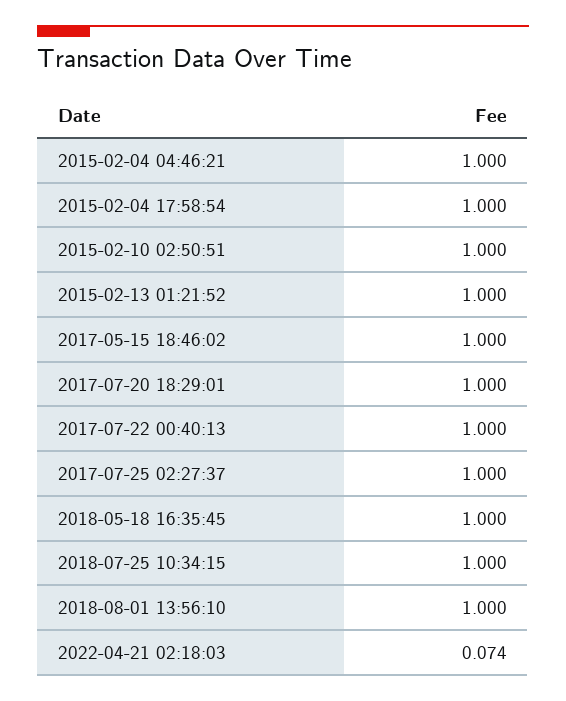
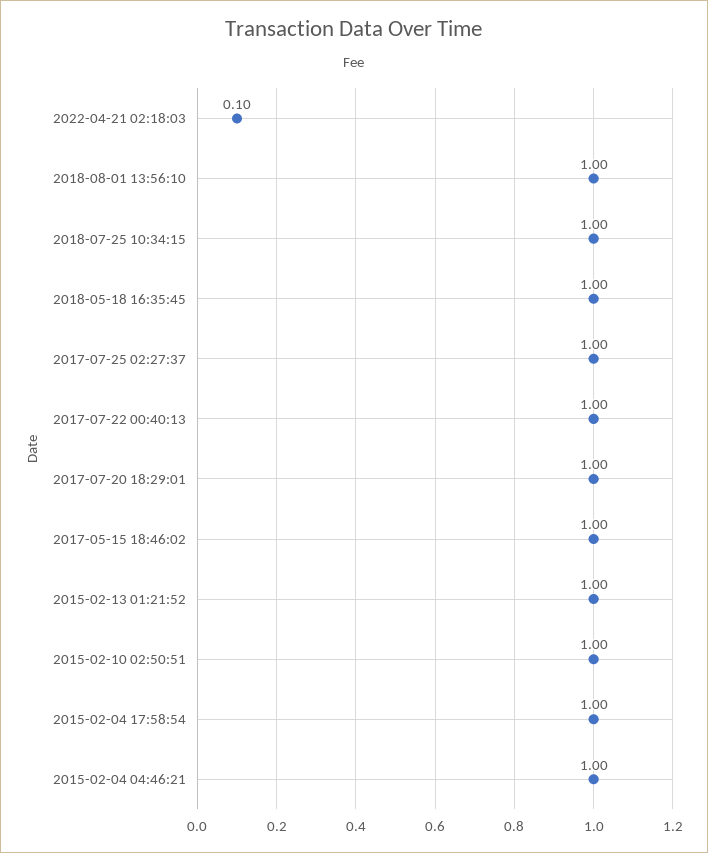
  {
    "2015-02-04 04:46:21": 1,
    "2015-02-04 17:58:54": 1,
    "2015-02-10 02:50:51": 1,
    "2015-02-13 01:21:52": 1,
    "2017-05-15 18:46:02": 1,
    "2017-07-20 18:29:01": 1,
    "2017-07-22 00:40:13": 1,
    "2017-07-25 02:27:37": 1,
    "2018-05-18 16:35:45": 1,
    "2018-07-25 10:34:15": 1,
    "2018-08-01 13:56:10": 1,
-   "2022-04-21 02:18:03": 0.074
+   "2022-04-21 02:18:03": 0.1
  }

